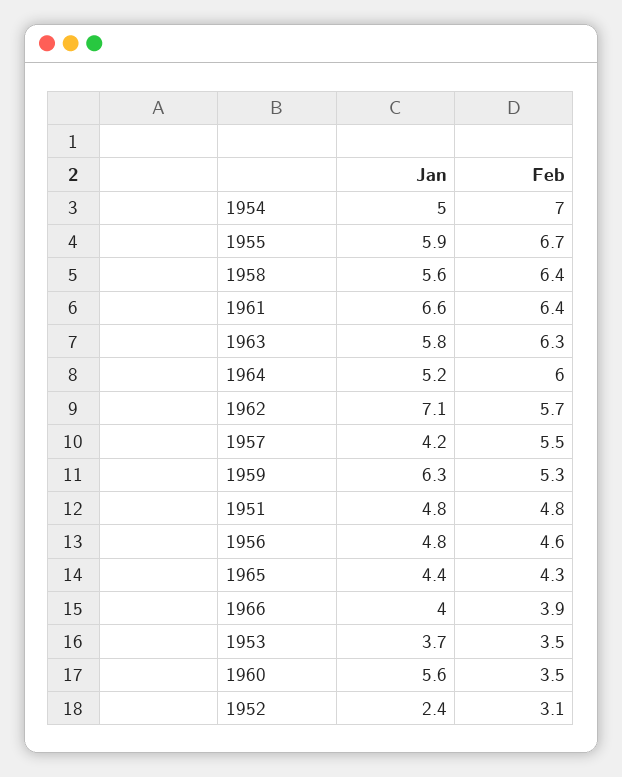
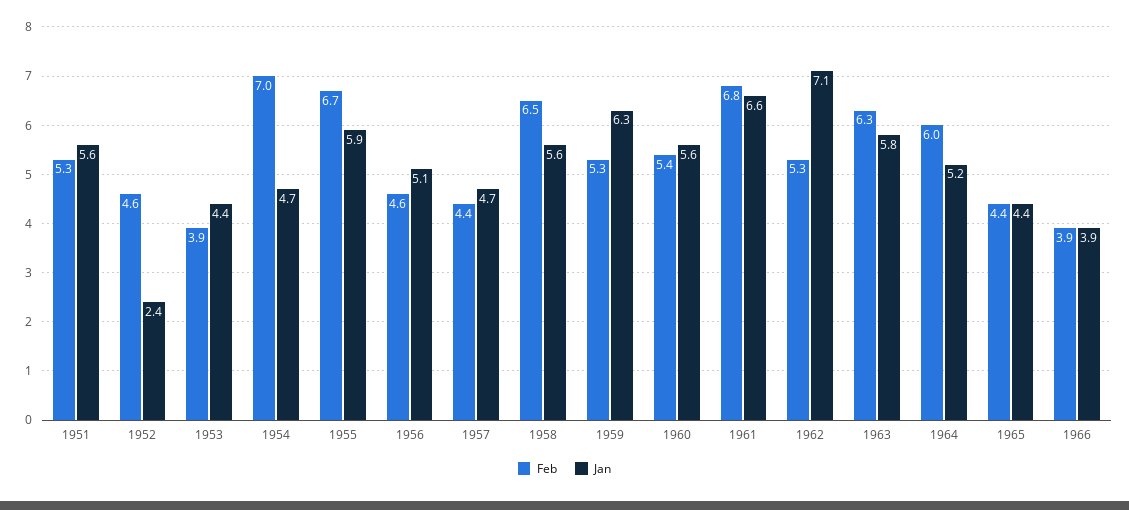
  {
    "Jan": {
-     "1954": 5,
+     "1954": 4.7,
      "1955": 5.9,
      "1958": 5.6,
      "1961": 6.6,
      "1963": 5.8,
      "1964": 5.2,
      "1962": 7.1,
-     "1957": 4.2,
+     "1957": 4.7,
      "1959": 6.3,
-     "1951": 4.8,
+     "1951": 5.6,
-     "1956": 4.8,
+     "1956": 5.1,
      "1965": 4.4,
-     "1966": 4,
+     "1966": 3.9,
-     "1953": 3.7,
+     "1953": 4.4,
      "1960": 5.6,
      "1952": 2.4
    },
    "Feb": {
      "1954": 7,
      "1955": 6.7,
-     "1958": 6.4,
+     "1958": 6.5,
-     "1961": 6.4,
+     "1961": 6.8,
      "1963": 6.3,
      "1964": 6,
-     "1962": 5.7,
+     "1962": 5.3,
-     "1957": 5.5,
+     "1957": 4.4,
      "1959": 5.3,
-     "1951": 4.8,
+     "1951": 5.3,
      "1956": 4.6,
-     "1965": 4.3,
+     "1965": 4.4,
      "1966": 3.9,
-     "1953": 3.5,
+     "1953": 3.9,
-     "1960": 3.5,
+     "1960": 5.4,
-     "1952": 3.1
+     "1952": 4.6
    }
  }

